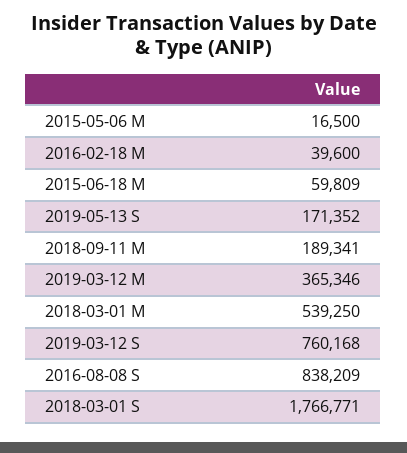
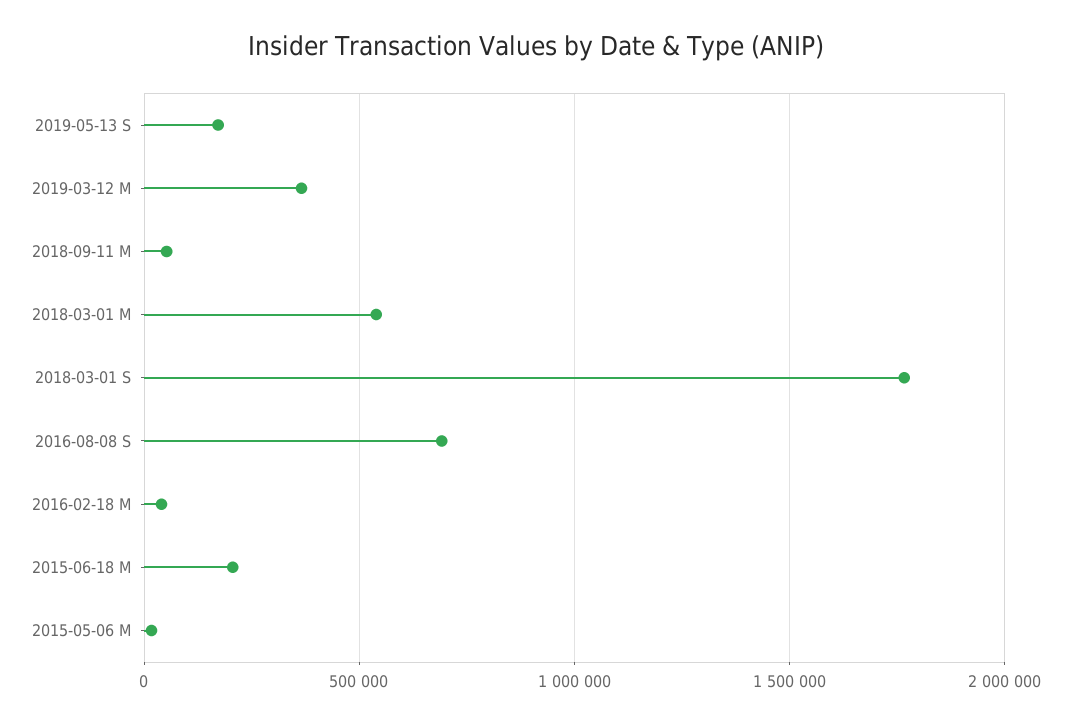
  {
    "2015-05-06 M": 16500,
    "2016-02-18 M": 39600,
-   "2015-06-18 M": 59809,
+   "2015-06-18 M": 200000,
    "2019-05-13 S": 171352,
-   "2018-09-11 M": 189341,
+   "2018-09-11 M": 50000,
    "2019-03-12 M": 365346,
    "2018-03-01 M": 539250,
-   "2019-03-12 S": 760168,
-   "2016-08-08 S": 838209,
+   "2016-08-08 S": 700000,
    "2018-03-01 S": 1766771
  }

